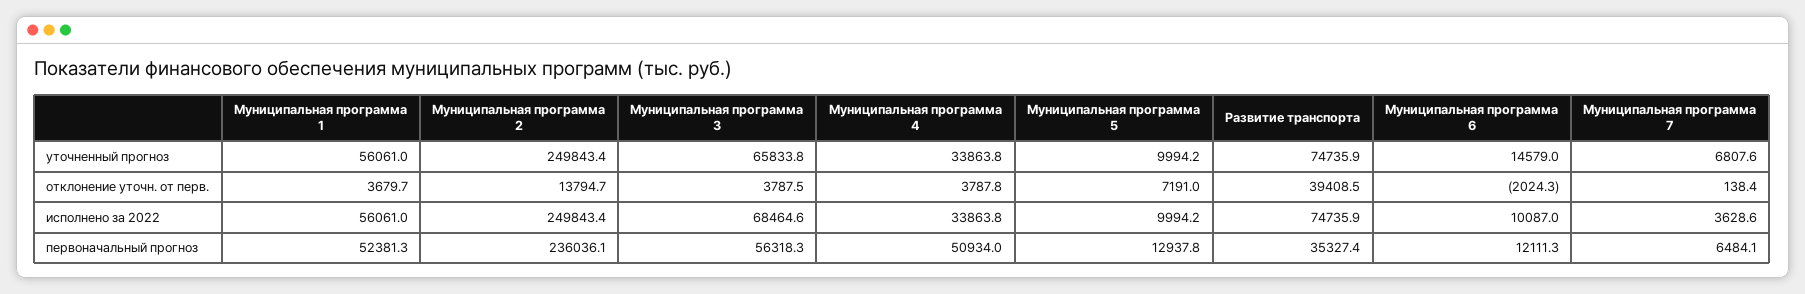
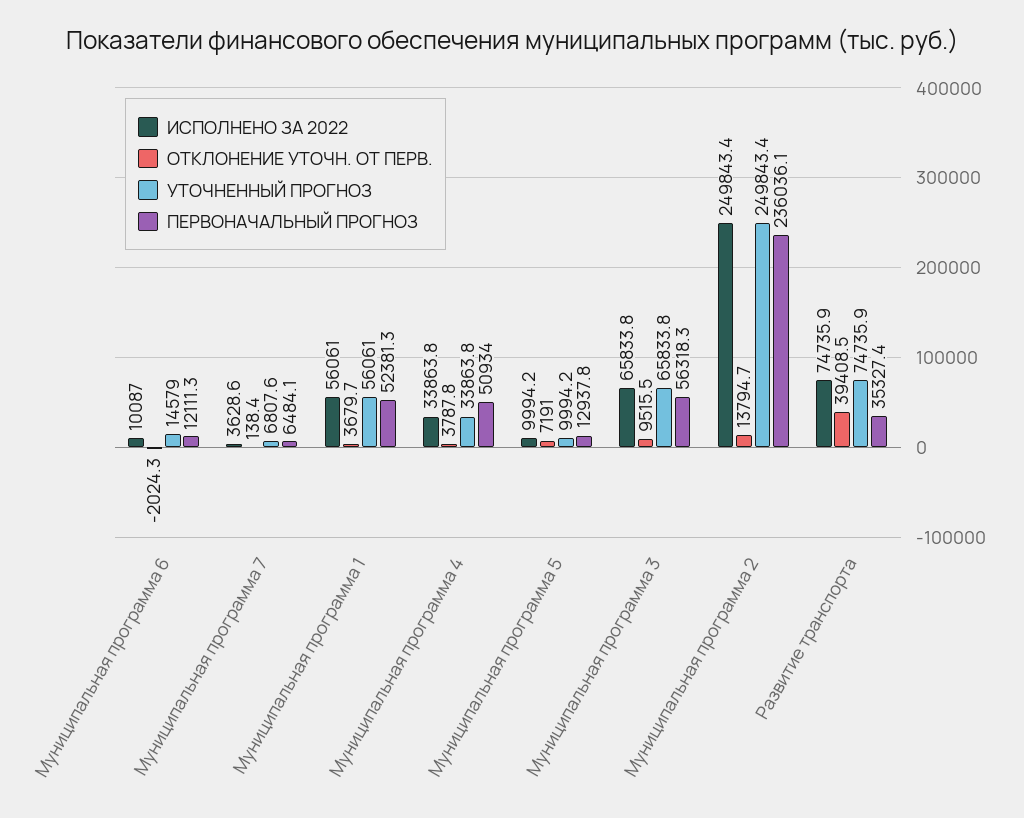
  {
    "уточненный прогноз": {
      "Муниципальная программа 1": 56061,
      "Муниципальная программа 2": 249843.4,
      "Муниципальная программа 3": 65833.8,
      "Муниципальная программа 4": 33863.8,
      "Муниципальная программа 5": 9994.2,
      "Развитие транспорта": 74735.9,
      "Муниципальная программа 6": 14579,
      "Муниципальная программа 7": 6807.6
    },
    "отклонение уточн. от перв.": {
      "Муниципальная программа 1": 3679.7,
      "Муниципальная программа 2": 13794.7,
-     "Муниципальная программа 3": 3787.5,
+     "Муниципальная программа 3": 9515.5,
      "Муниципальная программа 4": 3787.8,
      "Муниципальная программа 5": 7191,
      "Развитие транспорта": 39408.5,
      "Муниципальная программа 6": -2024.3,
      "Муниципальная программа 7": 138.4
    },
    "исполнено за 2022": {
      "Муниципальная программа 1": 56061,
      "Муниципальная программа 2": 249843.4,
-     "Муниципальная программа 3": 68464.6,
+     "Муниципальная программа 3": 65833.8,
      "Муниципальная программа 4": 33863.8,
      "Муниципальная программа 5": 9994.2,
      "Развитие транспорта": 74735.9,
      "Муниципальная программа 6": 10087,
      "Муниципальная программа 7": 3628.6
    },
    "первоначальный прогноз": {
      "Муниципальная программа 1": 52381.3,
      "Муниципальная программа 2": 236036.1,
      "Муниципальная программа 3": 56318.3,
      "Муниципальная программа 4": 50934,
      "Муниципальная программа 5": 12937.8,
      "Развитие транспорта": 35327.4,
      "Муниципальная программа 6": 12111.3,
      "Муниципальная программа 7": 6484.1
    }
  }

